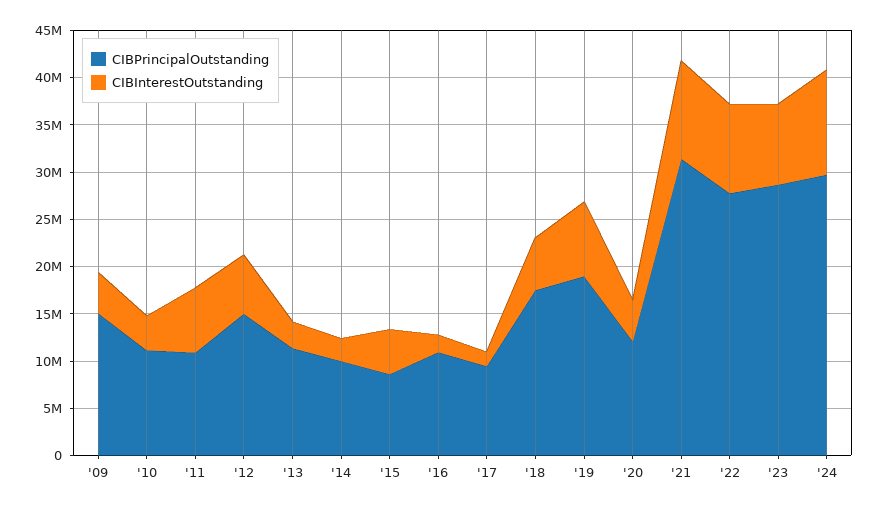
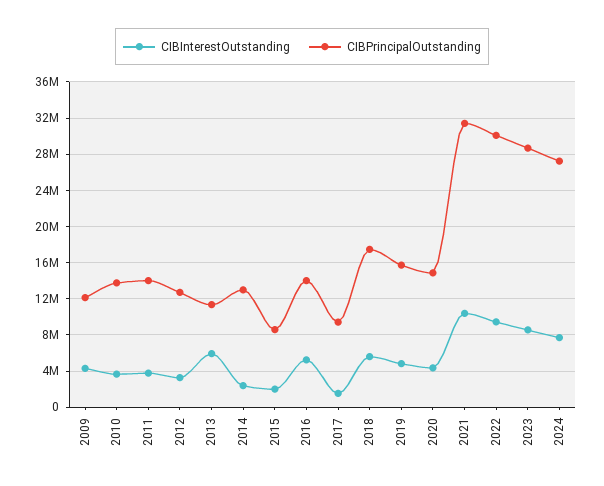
  {
    "CIBPrincipalOutstanding": {
-     "'09": 15000000,
+     "'09": 12000000,
-     "'10": 11000000,
+     "'10": 14000000,
-     "'11": 11000000,
+     "'11": 14000000,
-     "'12": 15000000,
+     "'12": 13000000,
      "'13": 11000000,
-     "'14": 10000000,
+     "'14": 13000000,
      "'15": 9000000,
-     "'16": 11000000,
+     "'16": 14000000,
      "'17": 9000000,
      "'18": 17000000,
-     "'19": 19000000,
+     "'19": 16000000,
-     "'20": 12000000,
+     "'20": 15000000,
      "'21": 31000000,
-     "'22": 28000000,
+     "'22": 30000000,
      "'23": 29000000,
-     "'24": 30000000
+     "'24": 27000000
    },
    "CIBInterestOutstanding": {
      "'09": 4000000,
      "'10": 4000000,
-     "'11": 7000000,
+     "'11": 4000000,
-     "'12": 6000000,
+     "'12": 3000000,
-     "'13": 3000000,
+     "'13": 6000000,
      "'14": 2000000,
-     "'15": 5000000,
+     "'15": 2000000,
-     "'16": 2000000,
+     "'16": 5000000,
      "'17": 2000000,
      "'18": 6000000,
-     "'19": 8000000,
+     "'19": 5000000,
      "'20": 4000000,
      "'21": 10000000,
      "'22": 9000000,
      "'23": 9000000,
-     "'24": 11000000
+     "'24": 8000000
    }
  }

